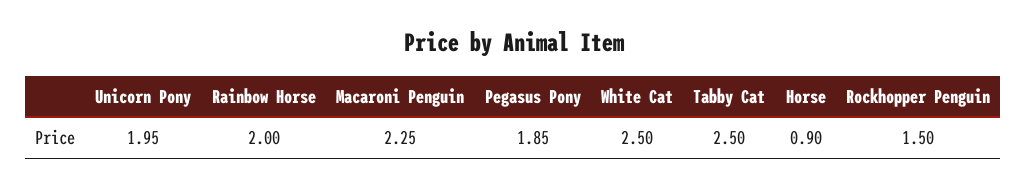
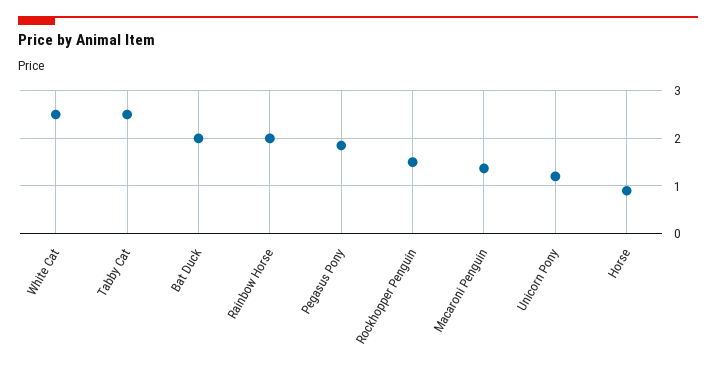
  {
-   "Unicorn Pony": 1.95,
+   "Unicorn Pony": 1.2,
    "Rainbow Horse": 2,
-   "Macaroni Penguin": 2.25,
+   "Macaroni Penguin": 1.4,
    "Pegasus Pony": 1.85,
    "White Cat": 2.5,
    "Tabby Cat": 2.5,
    "Horse": 0.9,
-   "Rockhopper Penguin": 1.5
+   "Rockhopper Penguin": 1.5,
+   "Bat Duck": 2
  }

